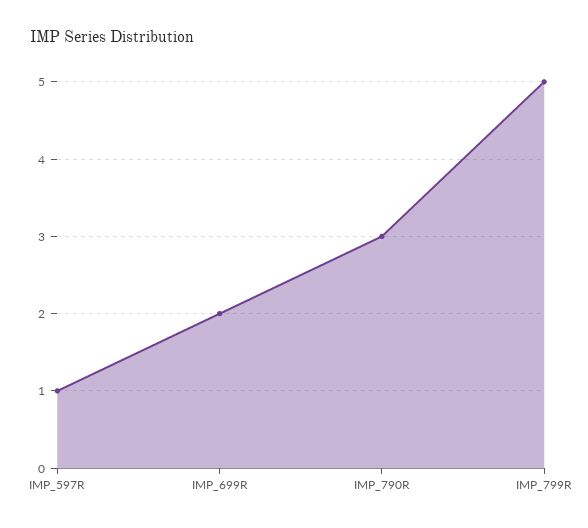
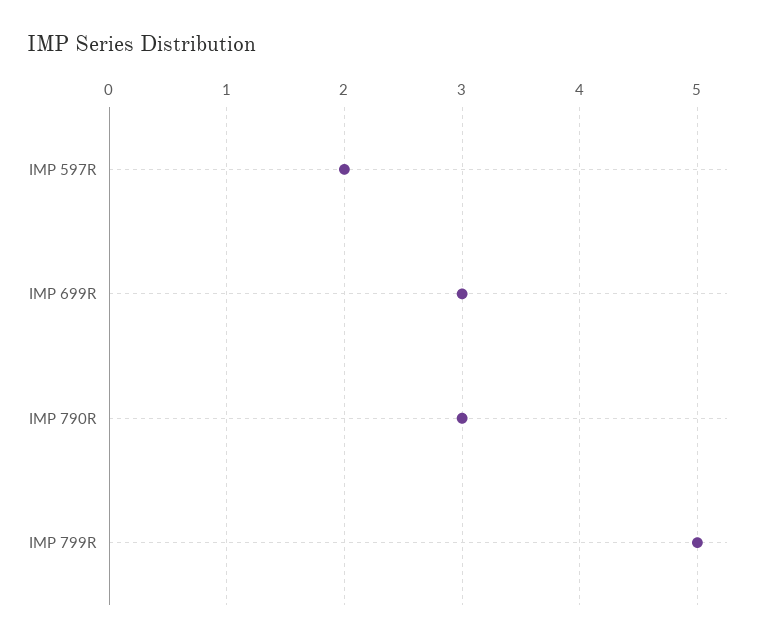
  {
-   "IMP_597R": 1,
+   "IMP_597R": 2,
-   "IMP_699R": 2,
+   "IMP_699R": 3,
    "IMP_790R": 3,
    "IMP_799R": 5
  }

